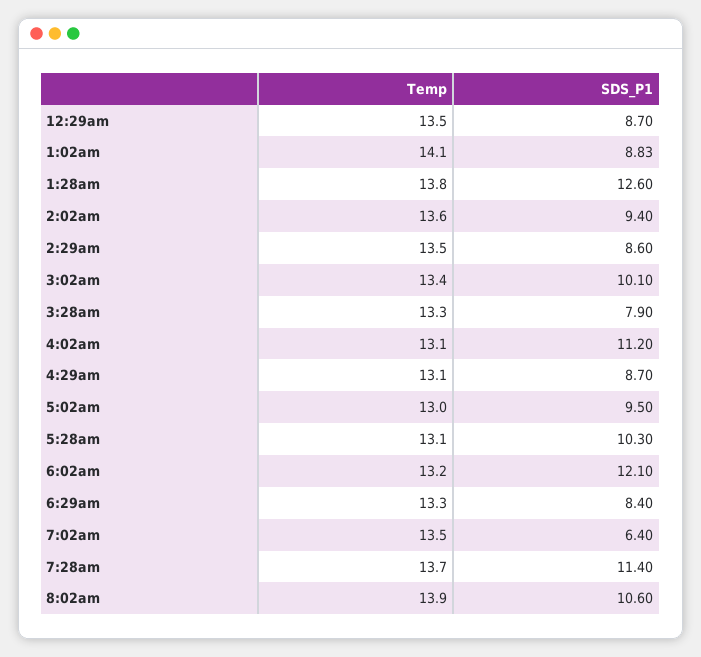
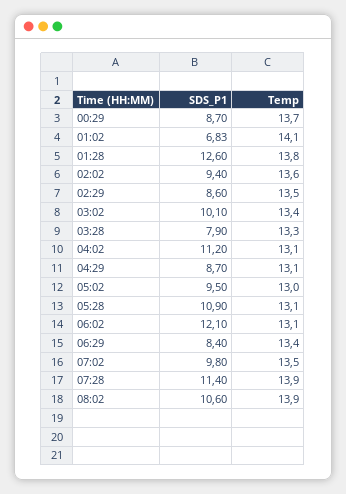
  {
    "Temp": {
-     "12:29am": 13.5,
+     "12:29am": 13.7,
      "1:02am": 14.1,
      "1:28am": 13.8,
      "2:02am": 13.6,
      "2:29am": 13.5,
      "3:02am": 13.4,
      "3:28am": 13.3,
      "4:02am": 13.1,
      "4:29am": 13.1,
      "5:02am": 13,
      "5:28am": 13.1,
-     "6:02am": 13.2,
+     "6:02am": 13.1,
-     "6:29am": 13.3,
+     "6:29am": 13.4,
      "7:02am": 13.5,
-     "7:28am": 13.7,
+     "7:28am": 13.9,
      "8:02am": 13.9
    },
    "SDS_P1": {
      "12:29am": 8.7,
-     "1:02am": 8.83,
+     "1:02am": 6.83,
      "1:28am": 12.6,
      "2:02am": 9.4,
      "2:29am": 8.6,
      "3:02am": 10.1,
      "3:28am": 7.9,
      "4:02am": 11.2,
      "4:29am": 8.7,
      "5:02am": 9.5,
-     "5:28am": 10.3,
+     "5:28am": 10.9,
      "6:02am": 12.1,
      "6:29am": 8.4,
-     "7:02am": 6.4,
+     "7:02am": 9.8,
      "7:28am": 11.4,
      "8:02am": 10.6
    }
  }

